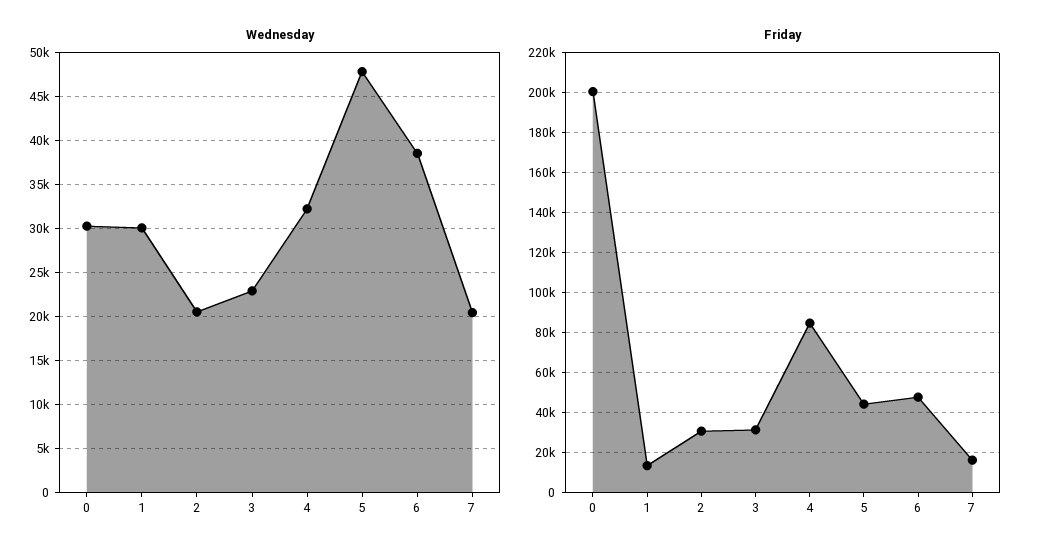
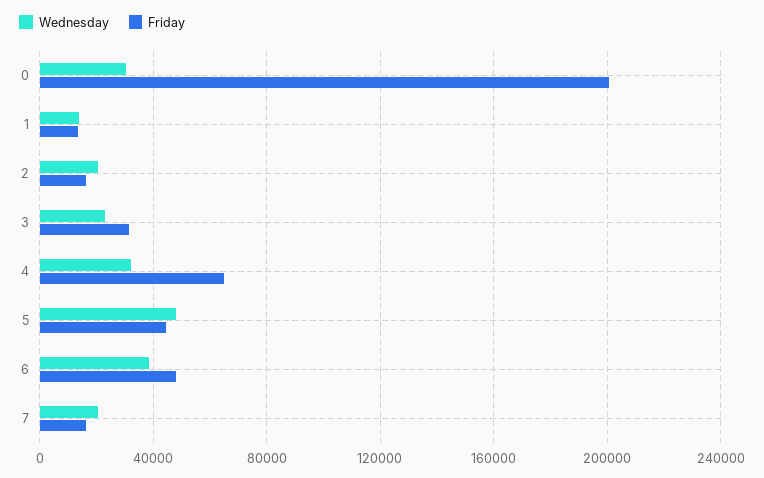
  {
    "Wednesday": {
      "0": 30000,
-     "1": 30000,
+     "1": 15000,
      "2": 21000,
      "3": 23000,
      "4": 32000,
      "5": 48000,
      "6": 39000,
      "7": 20000
    },
    "Friday": {
      "0": 200000,
      "1": 15000,
-     "2": 30000,
+     "2": 15000,
      "3": 30000,
-     "4": 85000,
+     "4": 65000,
      "5": 45000,
      "6": 50000,
      "7": 15000
    }
  }

